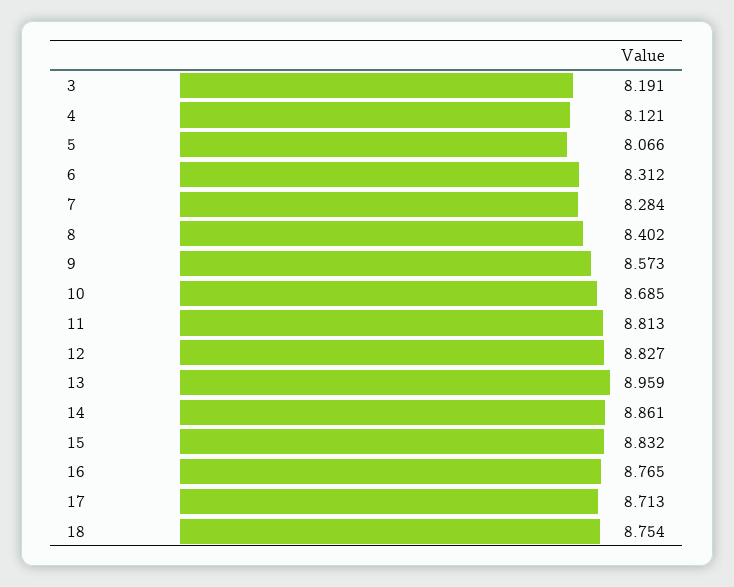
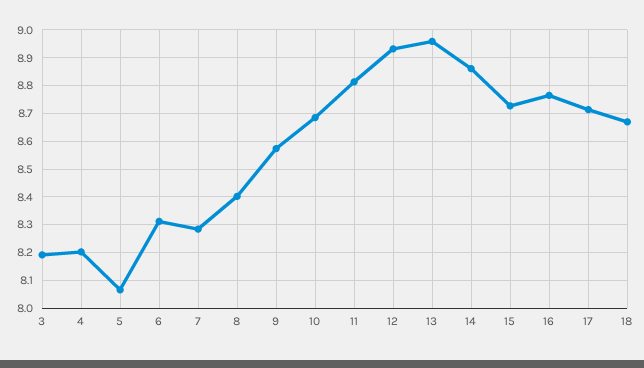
  {
    "3": 8.191,
-   "4": 8.121,
+   "4": 8.2,
    "5": 8.066,
    "6": 8.312,
    "7": 8.284,
    "8": 8.402,
    "9": 8.573,
    "10": 8.685,
    "11": 8.813,
-   "12": 8.827,
+   "12": 8.925,
    "13": 8.959,
    "14": 8.861,
-   "15": 8.832,
+   "15": 8.725,
    "16": 8.765,
    "17": 8.713,
-   "18": 8.754
+   "18": 8.675
  }

